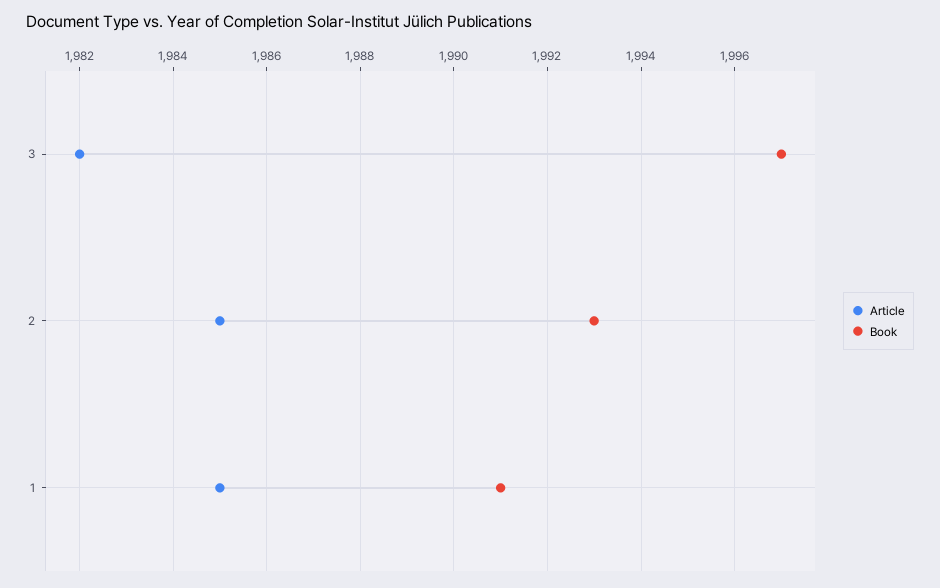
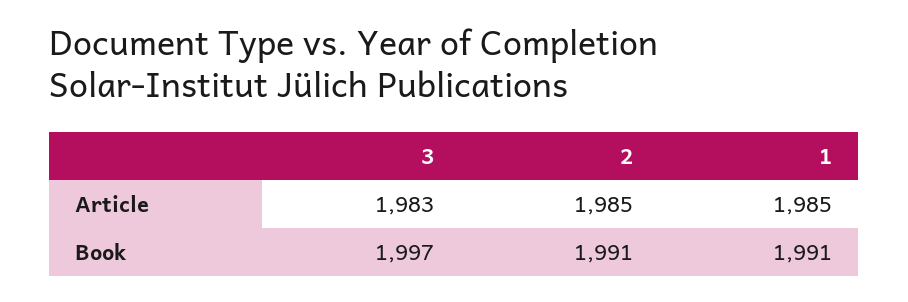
  {
    "Article": {
-     "3": 1982,
+     "3": 1983,
      "2": 1985,
      "1": 1985
    },
    "Book": {
      "3": 1997,
-     "2": 1993,
+     "2": 1991,
      "1": 1991
    }
  }

